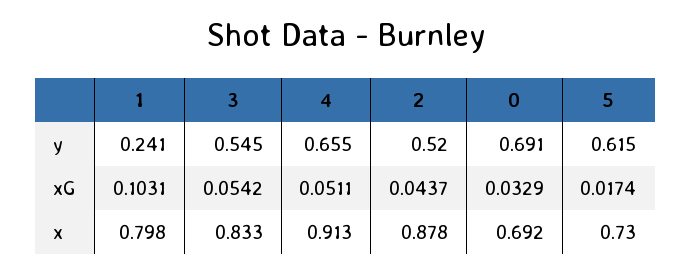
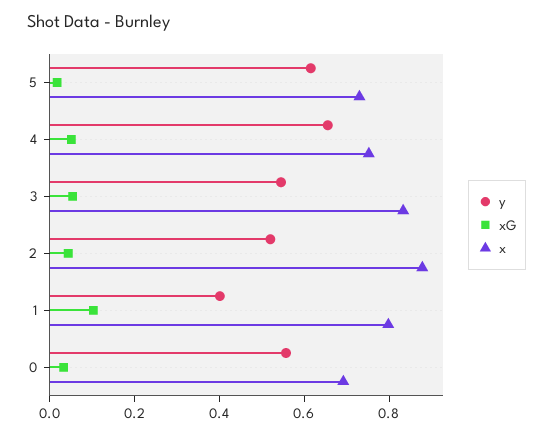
  {
    "y": {
-     "1": 0.241,
+     "1": 0.4,
      "3": 0.545,
      "4": 0.655,
      "2": 0.52,
-     "0": 0.691,
+     "0": 0.55,
      "5": 0.615
    },
    "xG": {
      "1": 0.1031,
      "3": 0.0542,
      "4": 0.0511,
      "2": 0.0437,
      "0": 0.0329,
      "5": 0.0174
    },
    "x": {
      "1": 0.798,
      "3": 0.833,
-     "4": 0.913,
+     "4": 0.75,
      "2": 0.878,
      "0": 0.692,
      "5": 0.73
    }
  }

